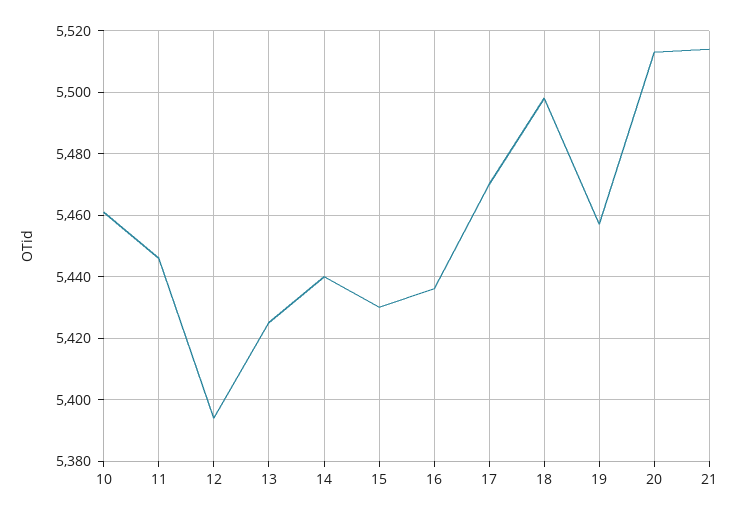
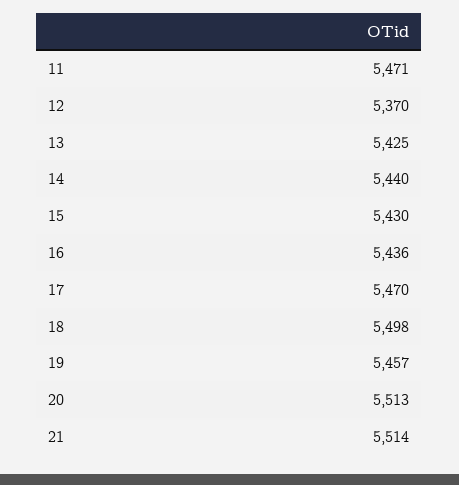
  {
-   "10": 5460,
-   "11": 5445,
+   "11": 5471,
-   "12": 5395,
+   "12": 5370,
    "13": 5425,
    "14": 5440,
    "15": 5430,
    "16": 5436,
    "17": 5470,
    "18": 5498,
    "19": 5457,
    "20": 5513,
    "21": 5514
  }

